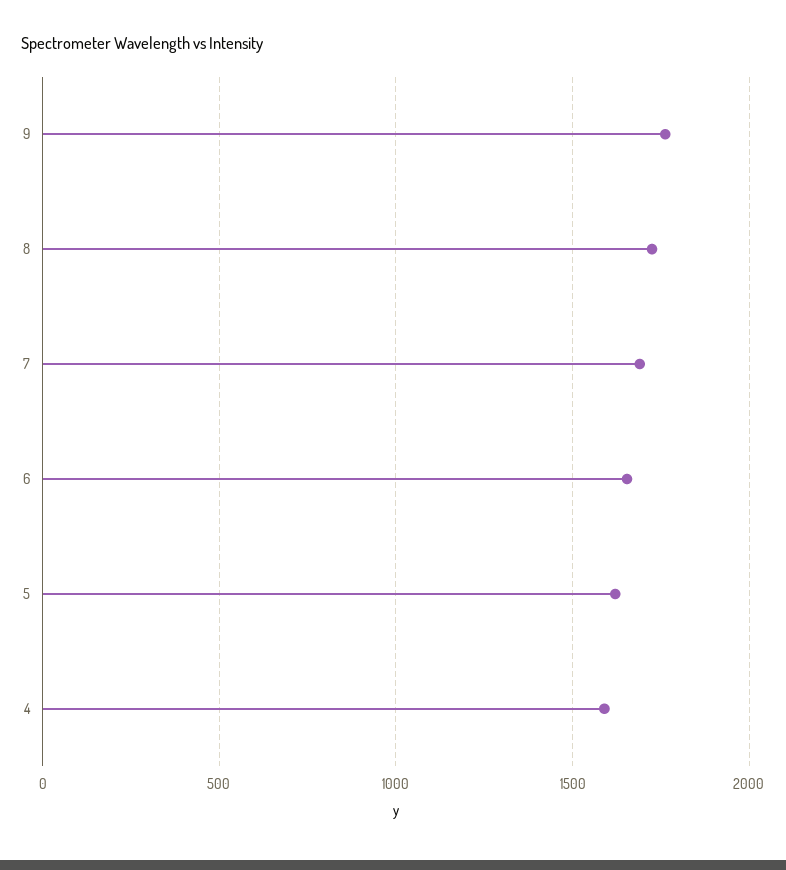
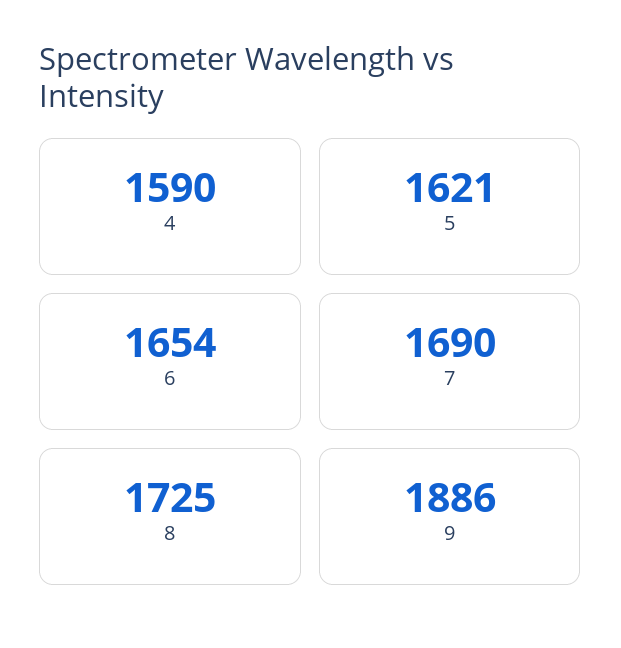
  {
-   "9": 1750,
+   "9": 1886,
    "8": 1725,
    "7": 1690,
    "6": 1654,
    "5": 1621,
    "4": 1590
  }

